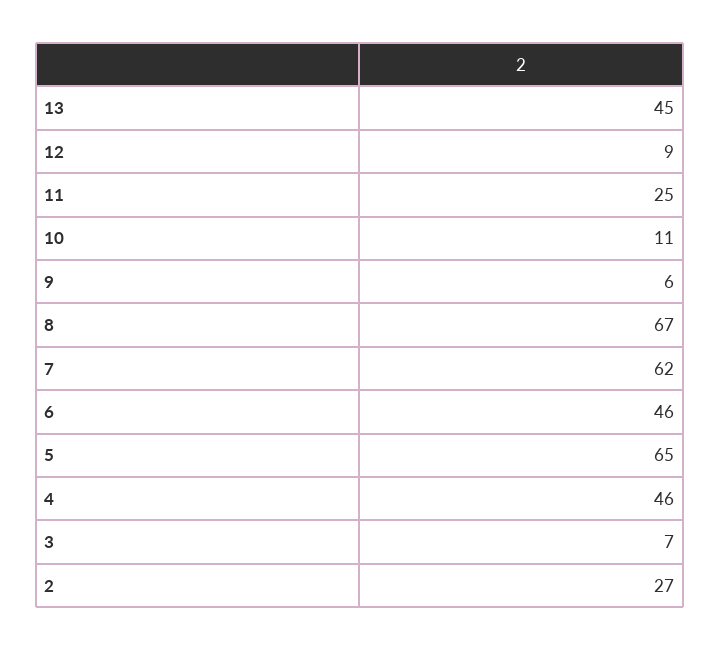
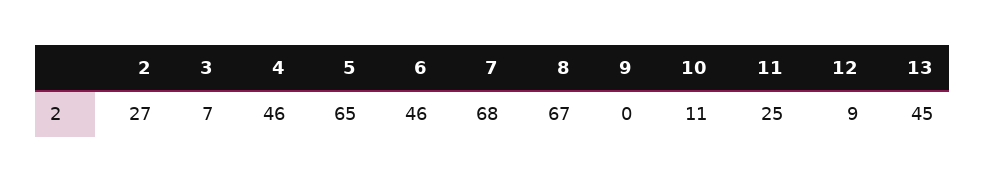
  {
    "13": 45,
    "12": 9,
    "11": 25,
    "10": 11,
-   "9": 6,
+   "9": 0,
    "8": 67,
-   "7": 62,
+   "7": 68,
    "6": 46,
    "5": 65,
    "4": 46,
    "3": 7,
    "2": 27
  }

